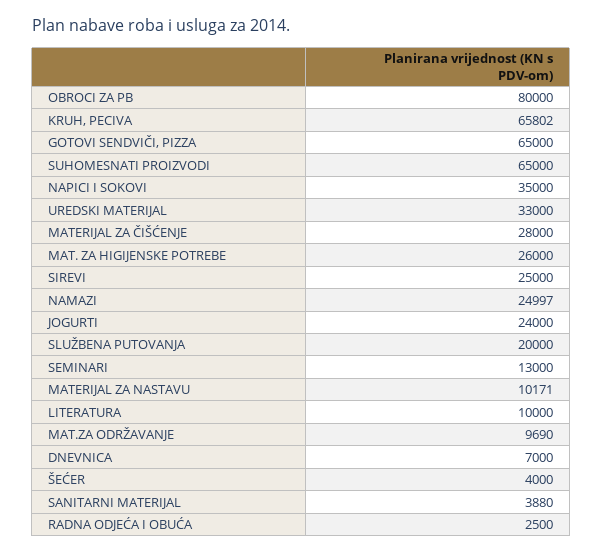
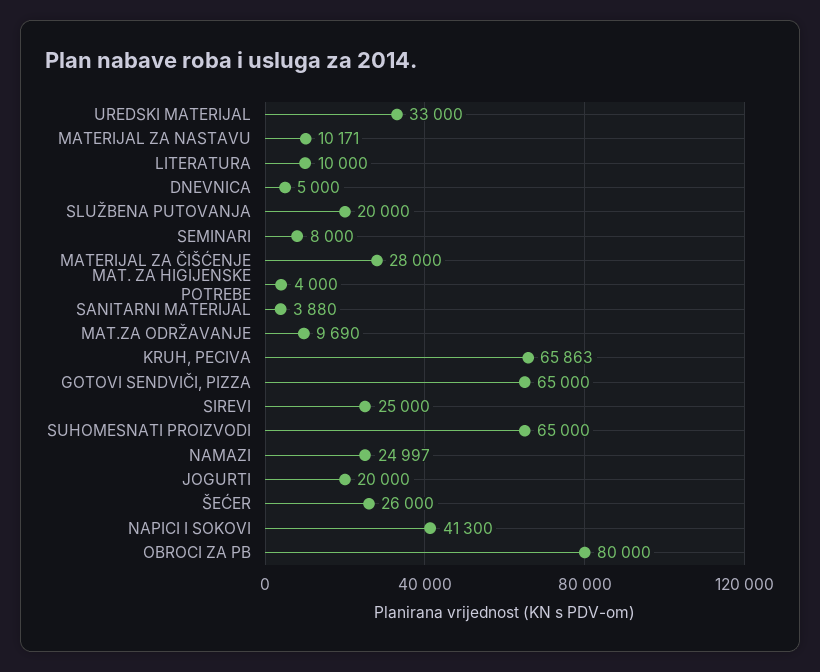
  {
    "OBROCI ZA PB": 80000,
-   "KRUH, PECIVA": 65802,
+   "KRUH, PECIVA": 65863,
    "GOTOVI SENDVIČI, PIZZA": 65000,
    "SUHOMESNATI PROIZVODI": 65000,
-   "NAPICI I SOKOVI": 35000,
+   "NAPICI I SOKOVI": 41300,
    "UREDSKI MATERIJAL": 33000,
    "MATERIJAL ZA ČIŠĆENJE": 28000,
-   "MAT. ZA HIGIJENSKE POTREBE": 26000,
+   "MAT. ZA HIGIJENSKE POTREBE": 4000,
    "SIREVI": 25000,
    "NAMAZI": 24997,
-   "JOGURTI": 24000,
+   "JOGURTI": 20000,
    "SLUŽBENA PUTOVANJA": 20000,
-   "SEMINARI": 13000,
+   "SEMINARI": 8000,
    "MATERIJAL ZA NASTAVU": 10171,
    "LITERATURA": 10000,
    "MAT.ZA ODRŽAVANJE": 9690,
-   "DNEVNICA": 7000,
+   "DNEVNICA": 5000,
-   "ŠEĆER": 4000,
+   "ŠEĆER": 26000,
-   "SANITARNI MATERIJAL": 3880,
+   "SANITARNI MATERIJAL": 3880
-   "RADNA ODJEĆA I OBUĆA": 2500
  }

